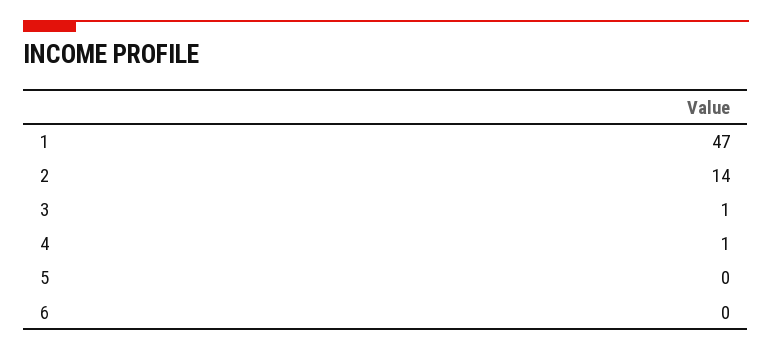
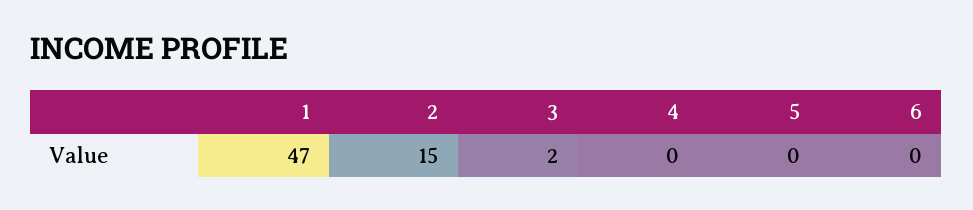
  {
    "1": 47,
-   "2": 14,
+   "2": 15,
-   "3": 1,
+   "3": 2,
-   "4": 1,
+   "4": 0,
    "5": 0,
    "6": 0
  }

